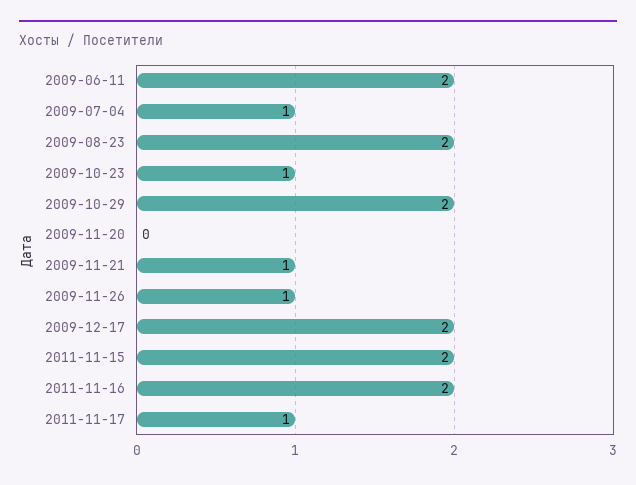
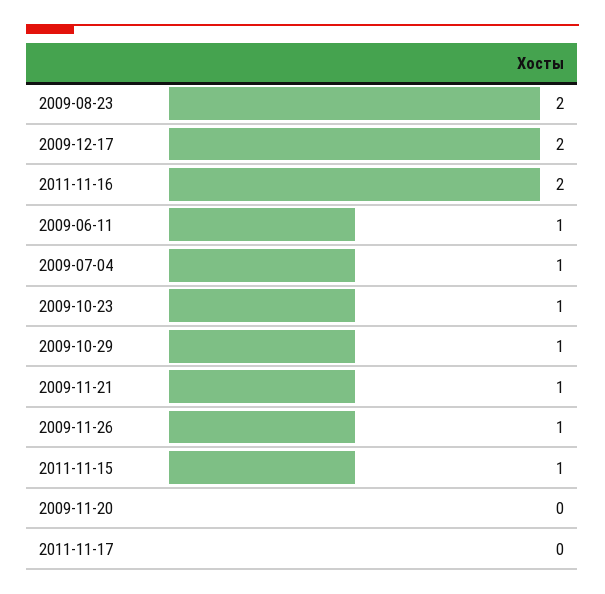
  {
-   "2009-06-11": 2,
+   "2009-06-11": 1,
    "2009-07-04": 1,
    "2009-08-23": 2,
    "2009-10-23": 1,
-   "2009-10-29": 2,
+   "2009-10-29": 1,
    "2009-11-20": 0,
    "2009-11-21": 1,
    "2009-11-26": 1,
    "2009-12-17": 2,
-   "2011-11-15": 2,
+   "2011-11-15": 1,
    "2011-11-16": 2,
-   "2011-11-17": 1
+   "2011-11-17": 0
  }

